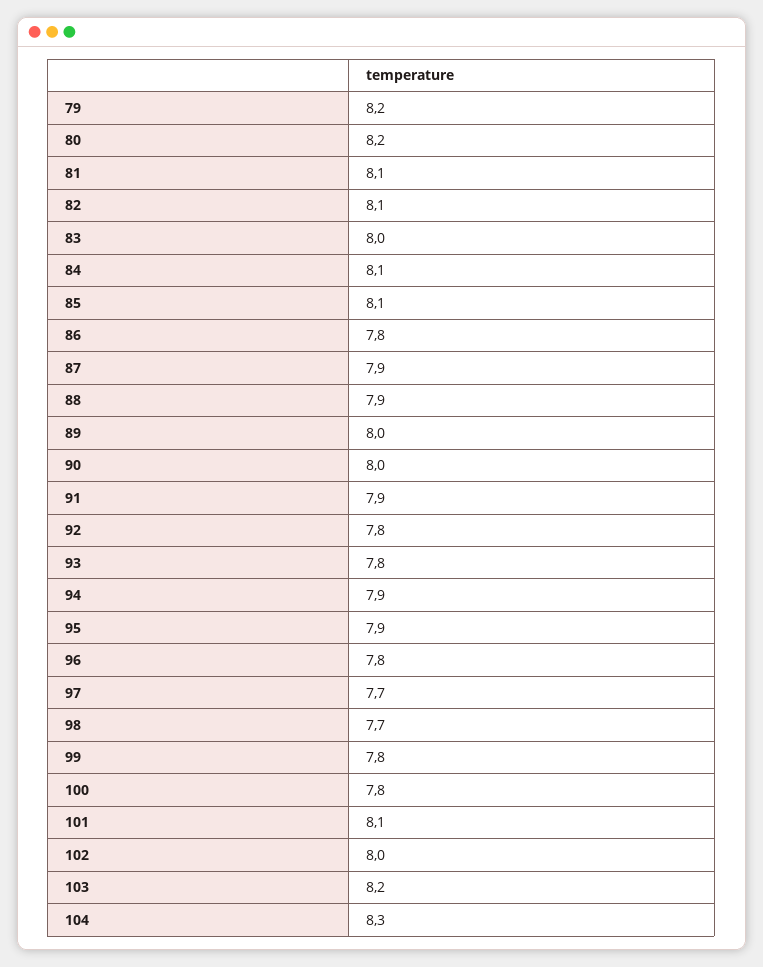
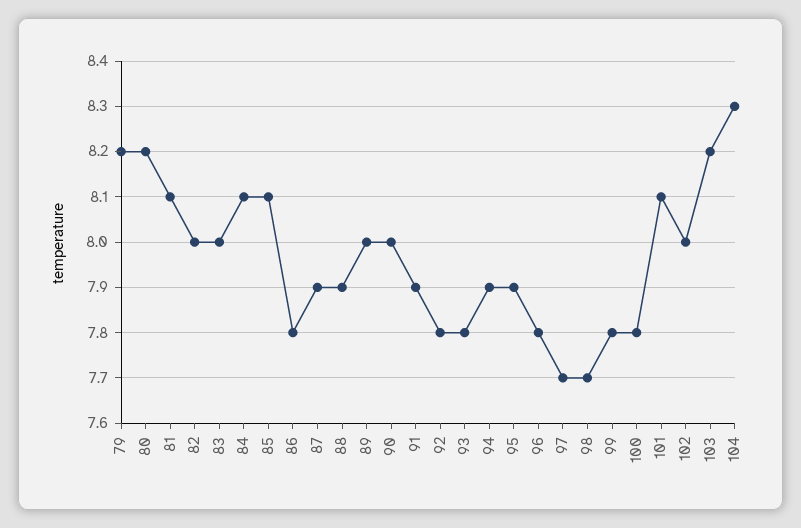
  {
    "79": 8.2,
    "80": 8.2,
    "81": 8.1,
-   "82": 8.1,
+   "82": 8,
    "83": 8,
    "84": 8.1,
    "85": 8.1,
    "86": 7.8,
    "87": 7.9,
    "88": 7.9,
    "89": 8,
    "90": 8,
    "91": 7.9,
    "92": 7.8,
    "93": 7.8,
    "94": 7.9,
    "95": 7.9,
    "96": 7.8,
    "97": 7.7,
    "98": 7.7,
    "99": 7.8,
    "100": 7.8,
    "101": 8.1,
    "102": 8,
    "103": 8.2,
    "104": 8.3
  }

